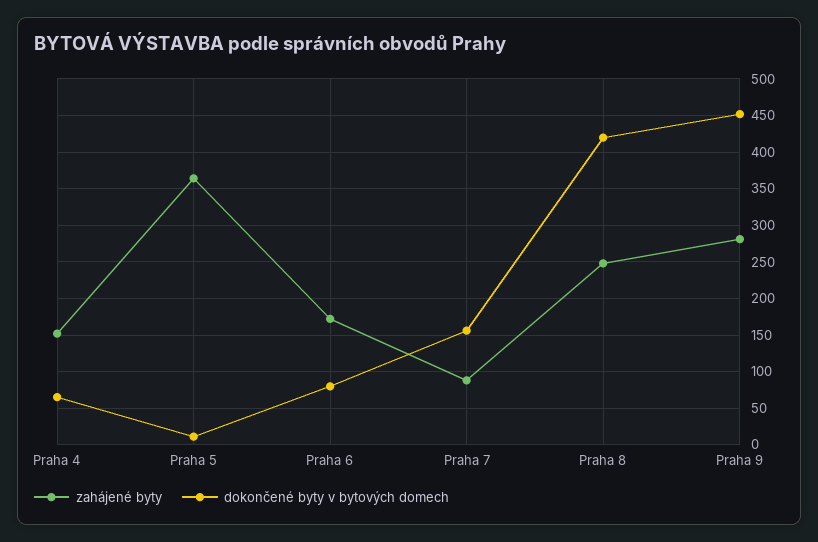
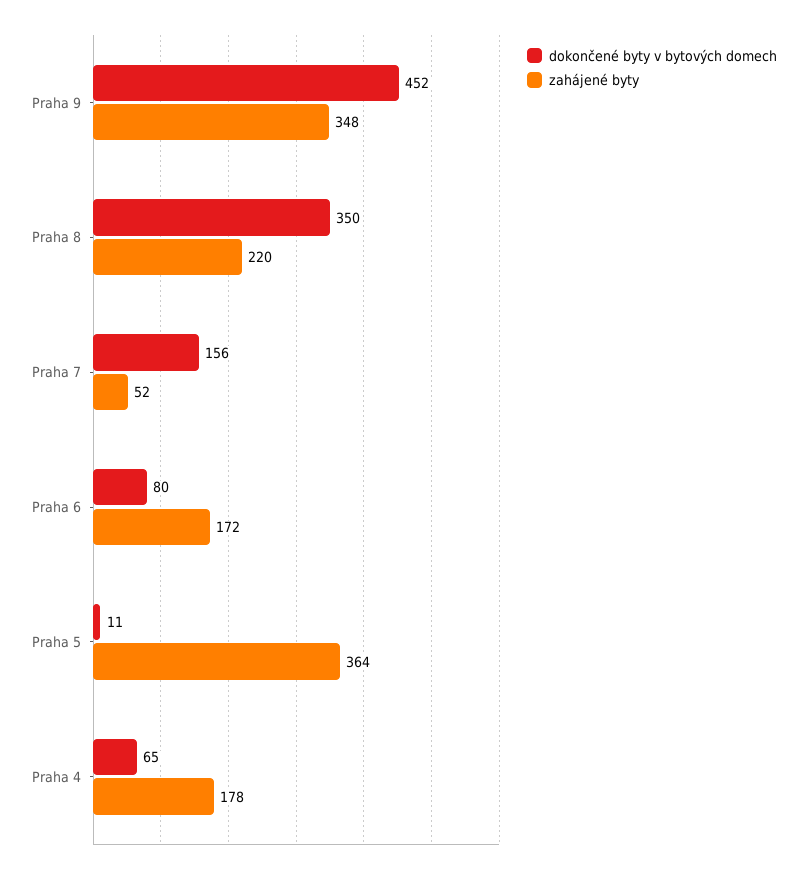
  {
    "zahájené byty": {
-     "Praha 4": 150,
+     "Praha 4": 178,
      "Praha 5": 364,
      "Praha 6": 172,
-     "Praha 7": 90,
+     "Praha 7": 52,
-     "Praha 8": 250,
+     "Praha 8": 220,
-     "Praha 9": 280
+     "Praha 9": 348
    },
    "dokončené byty v bytových domech": {
      "Praha 4": 65,
      "Praha 5": 11,
      "Praha 6": 80,
      "Praha 7": 156,
-     "Praha 8": 420,
+     "Praha 8": 350,
      "Praha 9": 452
    }
  }

